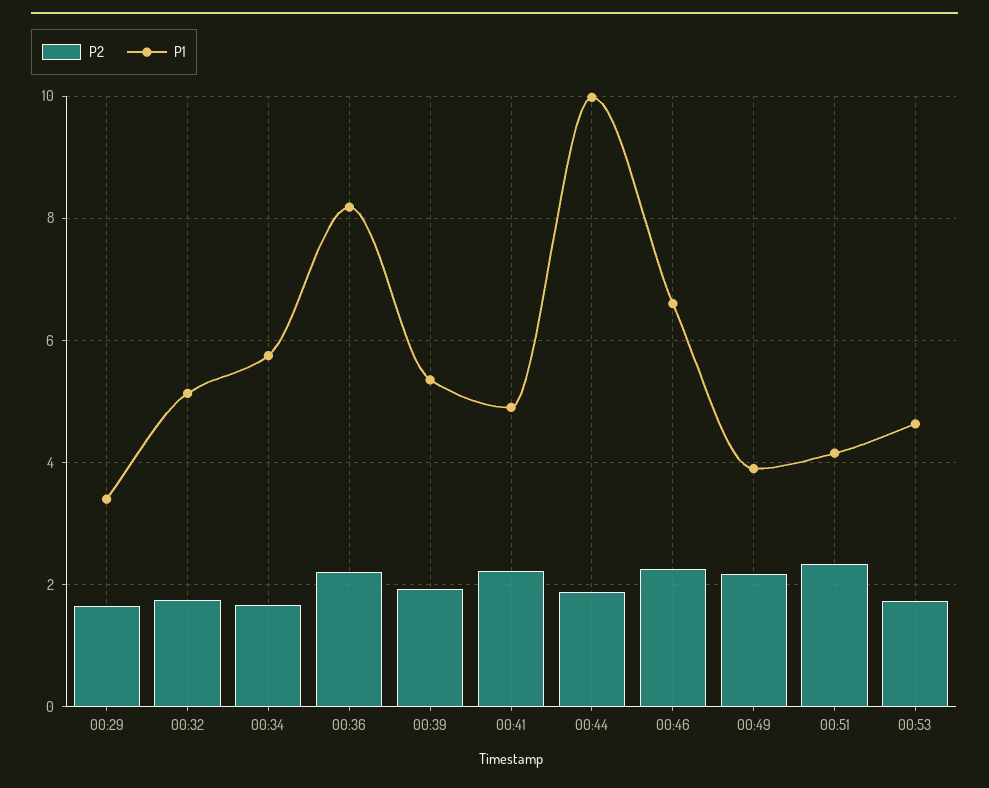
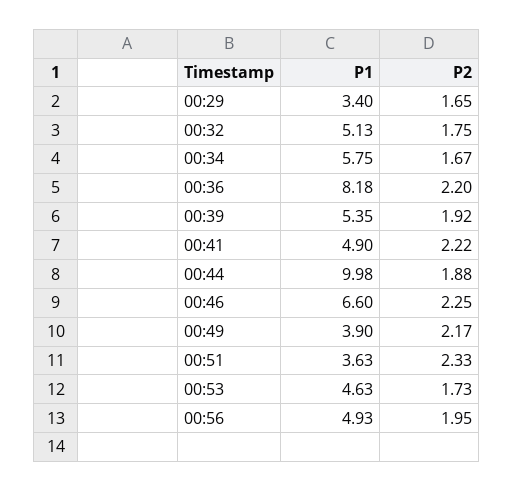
  {
    "P2": {
      "00:29": 1.65,
      "00:32": 1.75,
      "00:34": 1.67,
      "00:36": 2.2,
      "00:39": 1.92,
      "00:41": 2.22,
      "00:44": 1.88,
      "00:46": 2.25,
      "00:49": 2.17,
      "00:51": 2.33,
-     "00:53": 1.73
+     "00:53": 1.73,
+     "00:56": 1.95
    },
    "P1": {
      "00:29": 3.4,
      "00:32": 5.13,
      "00:34": 5.75,
      "00:36": 8.18,
      "00:39": 5.35,
      "00:41": 4.9,
      "00:44": 9.98,
      "00:46": 6.6,
      "00:49": 3.9,
-     "00:51": 4.2,
+     "00:51": 3.63,
-     "00:53": 4.63
+     "00:53": 4.63,
+     "00:56": 4.93
    }
  }

